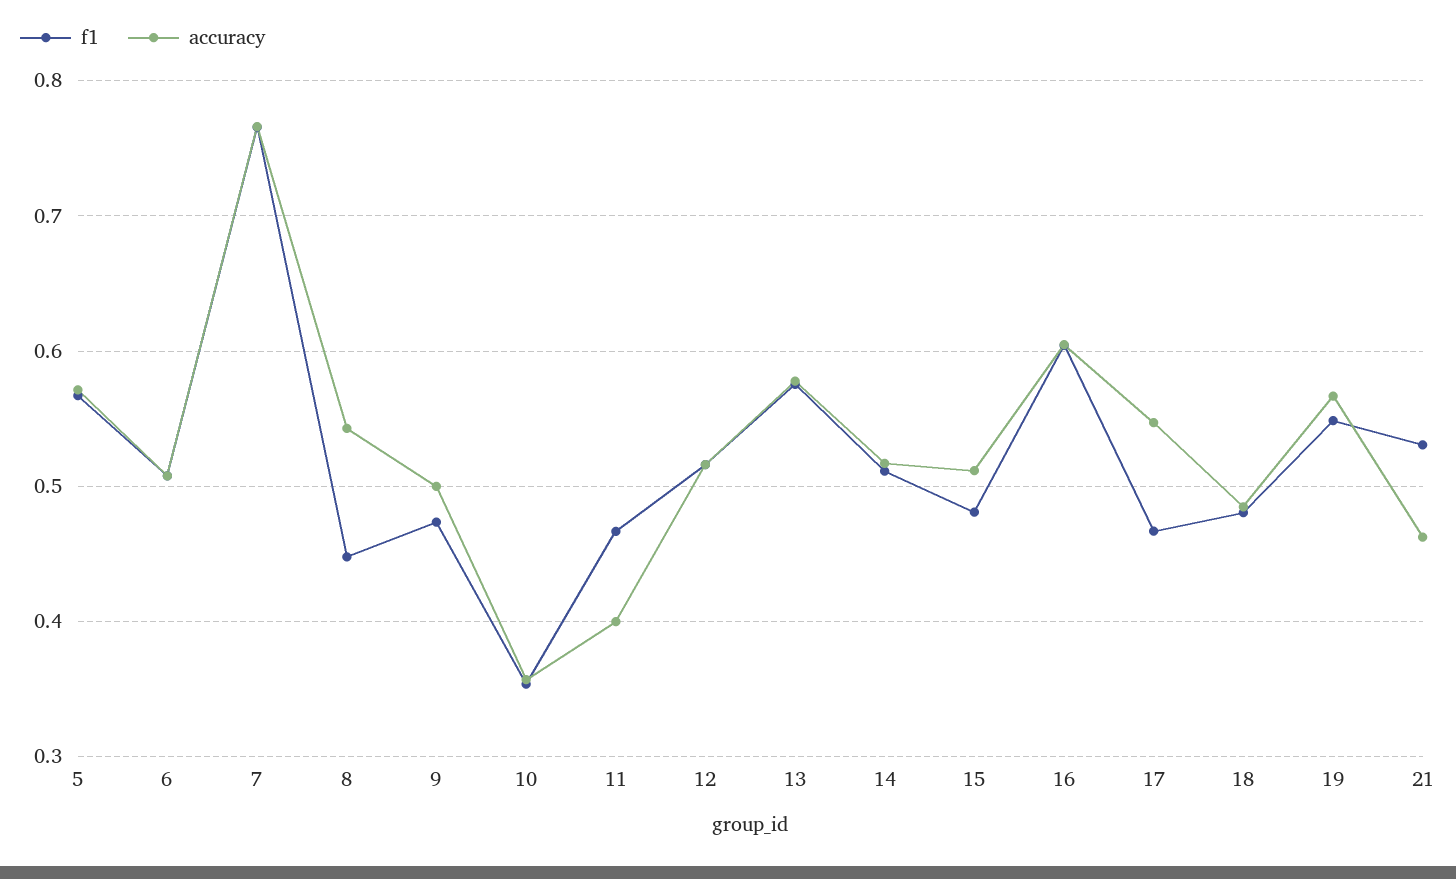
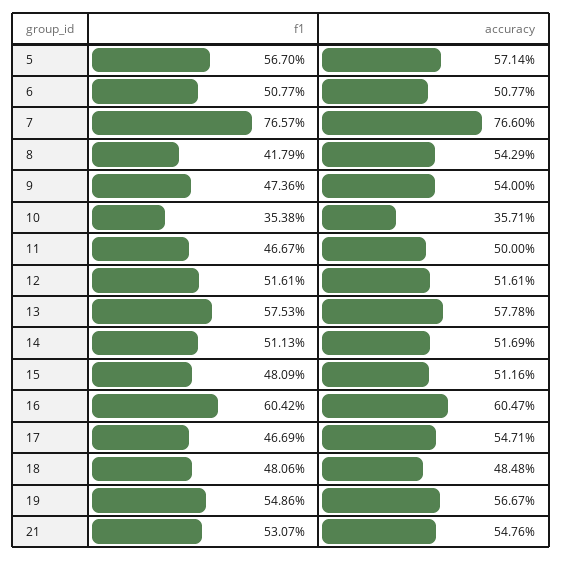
  {
    "f1": {
      "5": 0.567,
      "6": 0.5077,
      "7": 0.7657,
-     "8": 0.45,
+     "8": 0.4179,
      "9": 0.4736,
      "10": 0.3538,
      "11": 0.4667,
      "12": 0.5161,
      "13": 0.5753,
      "14": 0.5113,
      "15": 0.4809,
      "16": 0.6042,
      "17": 0.4669,
      "18": 0.4806,
      "19": 0.5486,
      "21": 0.5307
    },
    "accuracy": {
      "5": 0.5714,
      "6": 0.5077,
      "7": 0.766,
      "8": 0.5429,
-     "9": 0.5,
+     "9": 0.54,
      "10": 0.3571,
-     "11": 0.4,
+     "11": 0.5,
      "12": 0.5161,
      "13": 0.5778,
      "14": 0.5169,
      "15": 0.5116,
      "16": 0.6047,
      "17": 0.5471,
      "18": 0.4848,
      "19": 0.5667,
-     "21": 0.46
+     "21": 0.5476
    }
  }

